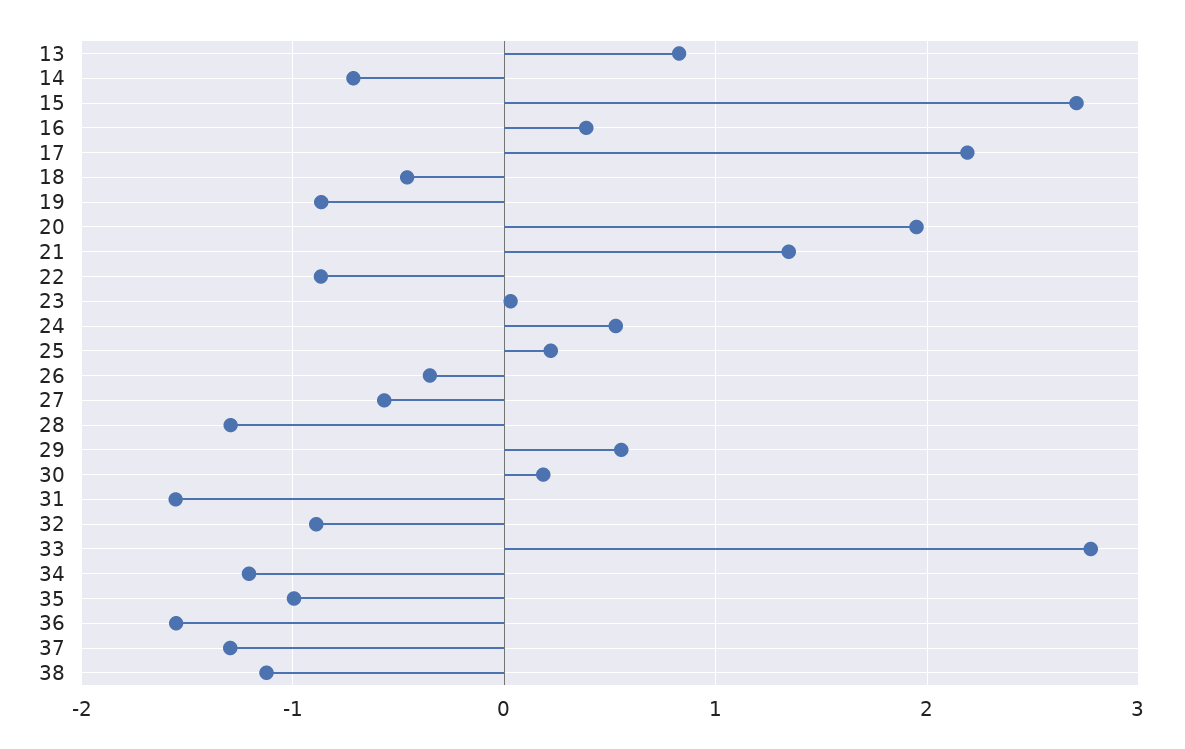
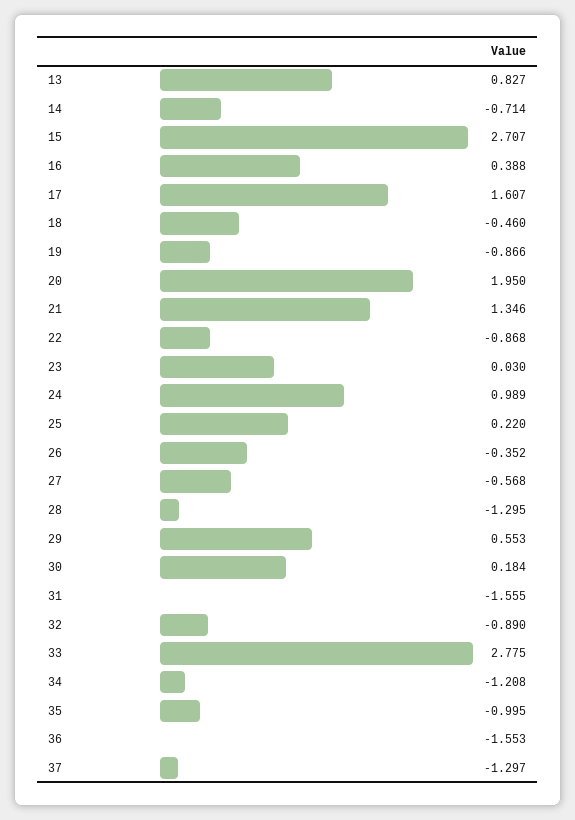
  {
    "13": 0.827,
    "14": -0.714,
    "15": 2.707,
    "16": 0.388,
-   "17": 2.2,
+   "17": 1.607,
    "18": -0.46,
    "19": -0.866,
    "20": 1.95,
    "21": 1.346,
    "22": -0.868,
    "23": 0.03,
-   "24": 0.5,
+   "24": 0.989,
    "25": 0.22,
    "26": -0.352,
    "27": -0.568,
    "28": -1.295,
    "29": 0.553,
    "30": 0.184,
    "31": -1.555,
    "32": -0.89,
    "33": 2.775,
    "34": -1.208,
    "35": -0.995,
    "36": -1.553,
-   "37": -1.297,
+   "37": -1.297
-   "38": -1.1
  }

